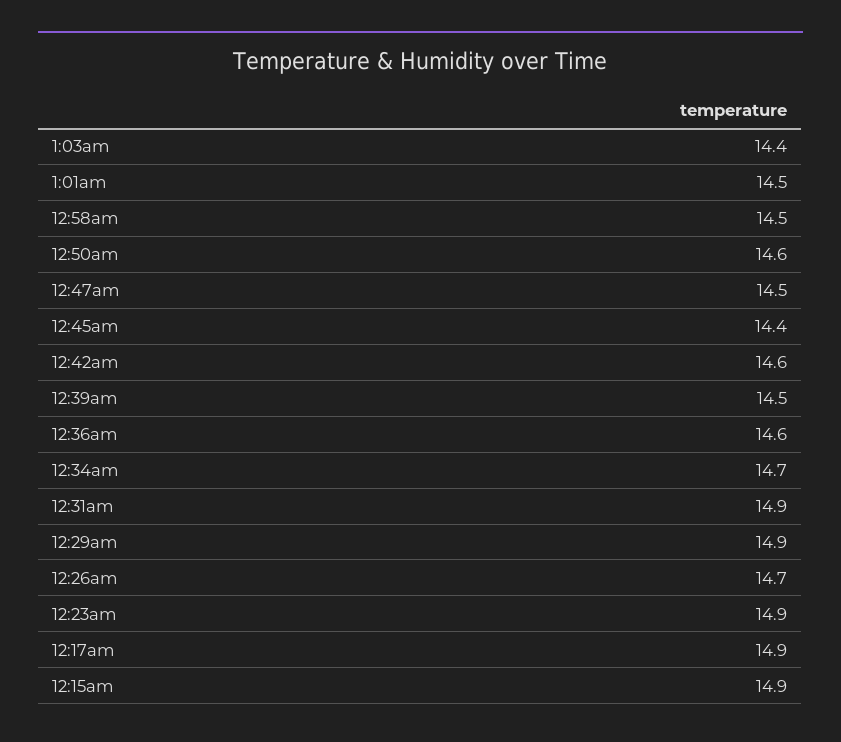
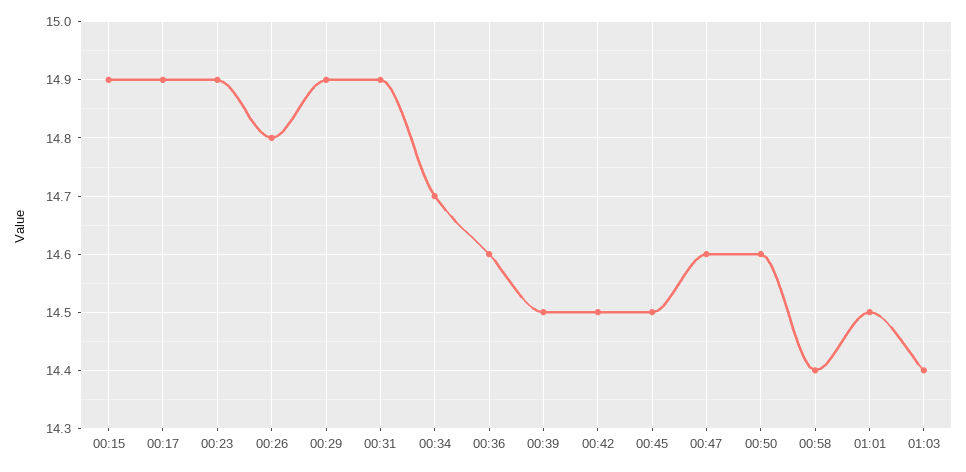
  {
    "1:03am": 14.4,
    "1:01am": 14.5,
-   "12:58am": 14.5,
+   "12:58am": 14.4,
    "12:50am": 14.6,
-   "12:47am": 14.5,
+   "12:47am": 14.6,
-   "12:45am": 14.4,
+   "12:45am": 14.5,
-   "12:42am": 14.6,
+   "12:42am": 14.5,
    "12:39am": 14.5,
    "12:36am": 14.6,
    "12:34am": 14.7,
    "12:31am": 14.9,
    "12:29am": 14.9,
-   "12:26am": 14.7,
+   "12:26am": 14.8,
    "12:23am": 14.9,
    "12:17am": 14.9,
    "12:15am": 14.9
  }

